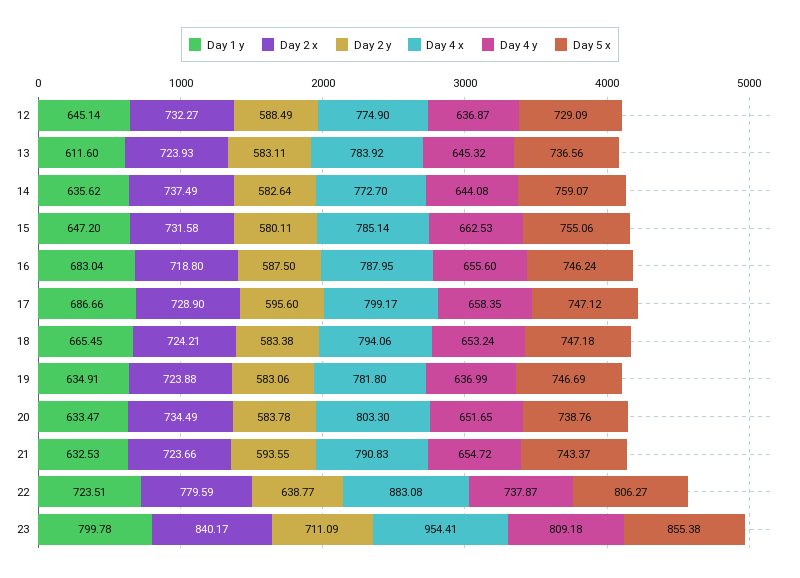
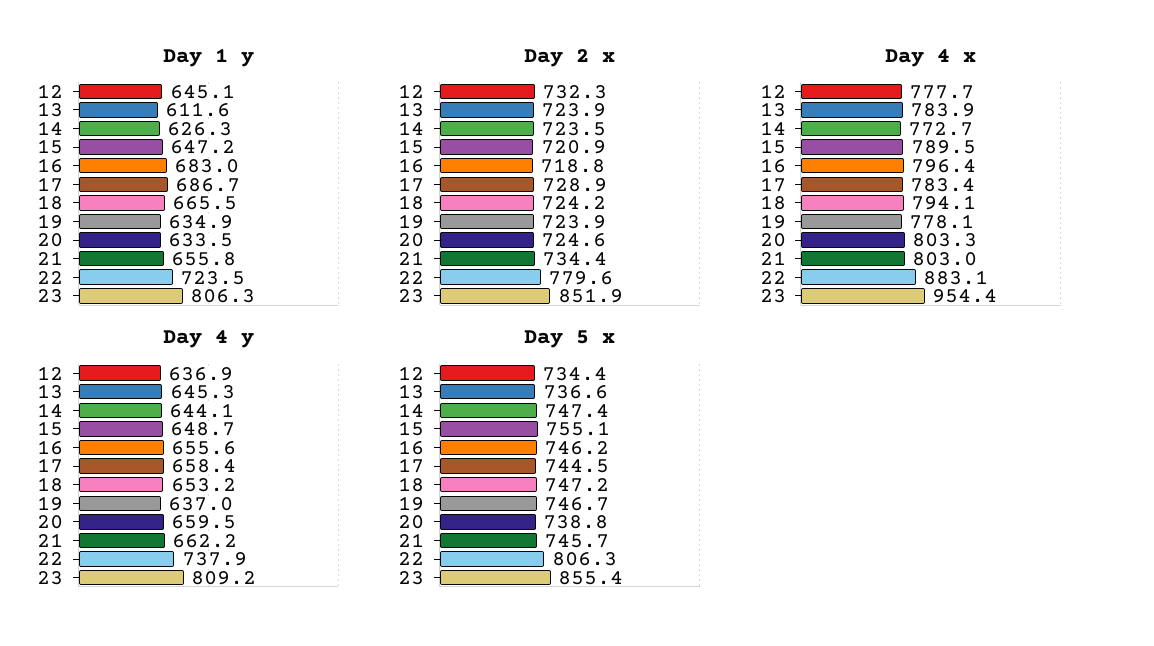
  {
    "Day 1 y": {
      "12": 645.14,
      "13": 611.6,
-     "14": 635.62,
+     "14": 626.3,
      "15": 647.2,
      "16": 683.04,
      "17": 686.66,
      "18": 665.45,
      "19": 634.91,
      "20": 633.47,
-     "21": 632.53,
+     "21": 655.8,
      "22": 723.51,
-     "23": 799.78
+     "23": 806.3
    },
    "Day 2 x": {
      "12": 732.27,
      "13": 723.93,
-     "14": 737.49,
+     "14": 723.5,
-     "15": 731.58,
+     "15": 720.9,
      "16": 718.8,
      "17": 728.9,
      "18": 724.21,
      "19": 723.88,
-     "20": 734.49,
+     "20": 724.6,
-     "21": 723.66,
+     "21": 734.4,
      "22": 779.59,
-     "23": 840.17
+     "23": 851.9
    },
-   "Day 2 y": {
-     "12": 588.49,
-     "13": 583.11,
-     "14": 582.64,
-     "15": 580.11,
-     "16": 587.5,
-     "17": 595.6,
-     "18": 583.38,
-     "19": 583.06,
-     "20": 583.78,
-     "21": 593.55,
-     "22": 638.77,
-     "23": 711.09
-   },
    "Day 4 x": {
-     "12": 774.9,
+     "12": 777.7,
      "13": 783.92,
      "14": 772.7,
-     "15": 785.14,
+     "15": 789.5,
-     "16": 787.95,
+     "16": 796.4,
-     "17": 799.17,
+     "17": 783.4,
      "18": 794.06,
-     "19": 781.8,
+     "19": 778.1,
      "20": 803.3,
-     "21": 790.83,
+     "21": 803,
      "22": 883.08,
      "23": 954.41
    },
    "Day 4 y": {
      "12": 636.87,
      "13": 645.32,
      "14": 644.08,
-     "15": 662.53,
+     "15": 648.7,
      "16": 655.6,
      "17": 658.35,
      "18": 653.24,
      "19": 636.99,
-     "20": 651.65,
+     "20": 659.5,
-     "21": 654.72,
+     "21": 662.2,
      "22": 737.87,
      "23": 809.18
    },
    "Day 5 x": {
-     "12": 729.09,
+     "12": 734.4,
      "13": 736.56,
-     "14": 759.07,
+     "14": 747.4,
      "15": 755.06,
      "16": 746.24,
-     "17": 747.12,
+     "17": 744.5,
      "18": 747.18,
      "19": 746.69,
      "20": 738.76,
-     "21": 743.37,
+     "21": 745.7,
      "22": 806.27,
      "23": 855.38
    }
  }

